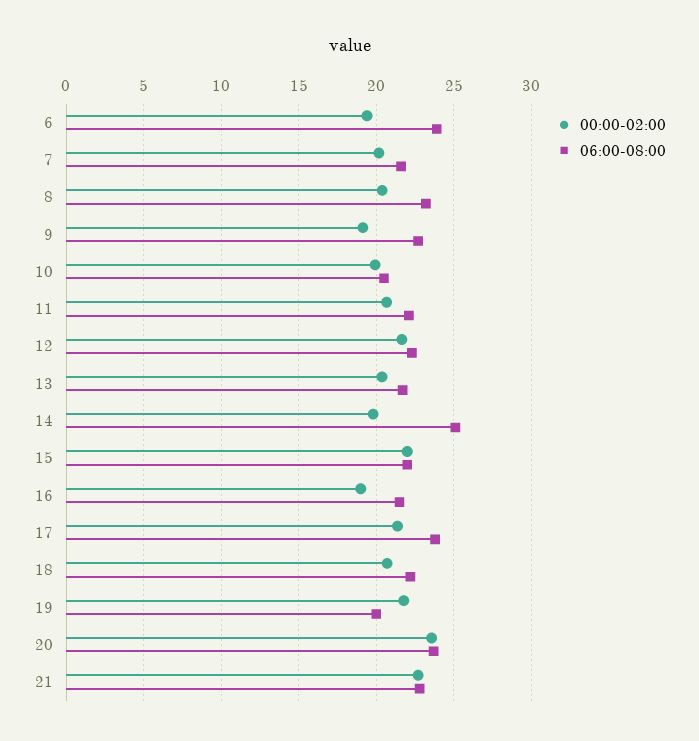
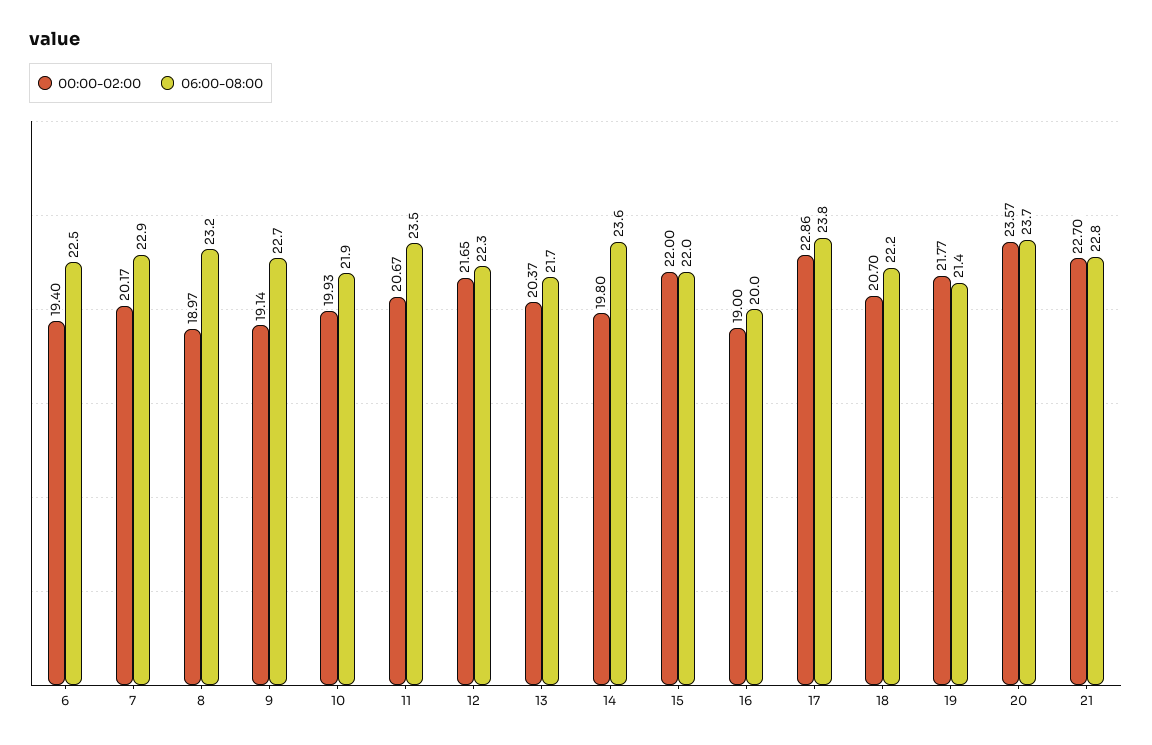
  {
    "00:00-02:00": {
      "6": 19.4,
      "7": 20.17,
-     "8": 20.5,
+     "8": 18.97,
      "9": 19.14,
      "10": 19.93,
      "11": 20.67,
      "12": 21.65,
      "13": 20.37,
      "14": 19.8,
      "15": 22,
      "16": 19,
-     "17": 21.5,
+     "17": 22.86,
      "18": 20.7,
      "19": 21.77,
      "20": 23.57,
      "21": 22.7
    },
    "06:00-08:00": {
-     "6": 24,
+     "6": 22.5,
-     "7": 21.5,
+     "7": 22.9,
      "8": 23.2,
      "9": 22.7,
-     "10": 20.5,
+     "10": 21.9,
-     "11": 22,
+     "11": 23.5,
      "12": 22.3,
      "13": 21.7,
-     "14": 25,
+     "14": 23.6,
      "15": 22,
-     "16": 21.5,
+     "16": 20,
      "17": 23.8,
      "18": 22.2,
-     "19": 20,
+     "19": 21.4,
      "20": 23.7,
      "21": 22.8
    }
  }

